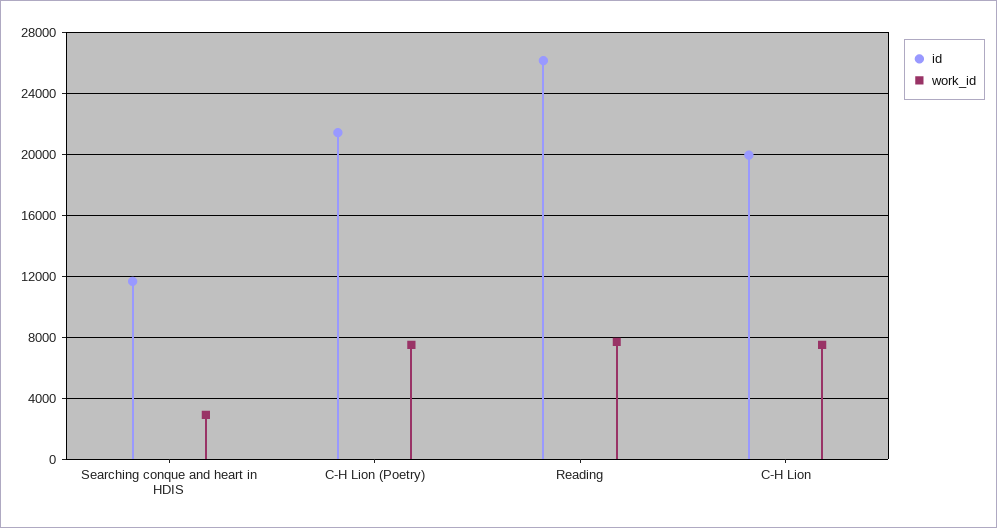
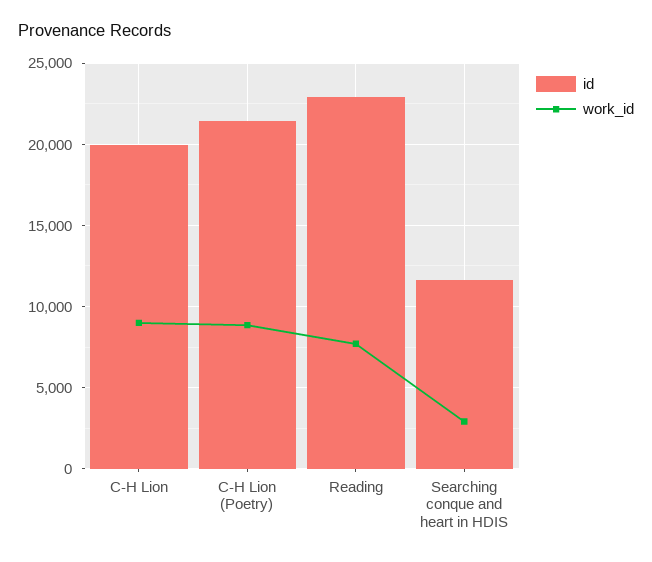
  {
    "id": {
      "Searching conque and heart in HDIS": 11500,
      "C-H Lion (Poetry)": 21500,
-     "Reading": 26000,
+     "Reading": 23000,
      "C-H Lion": 20000
    },
    "work_id": {
      "Searching conque and heart in HDIS": 3000,
-     "C-H Lion (Poetry)": 7500,
+     "C-H Lion (Poetry)": 9000,
      "Reading": 7500,
-     "C-H Lion": 7500
+     "C-H Lion": 9000
    }
  }

